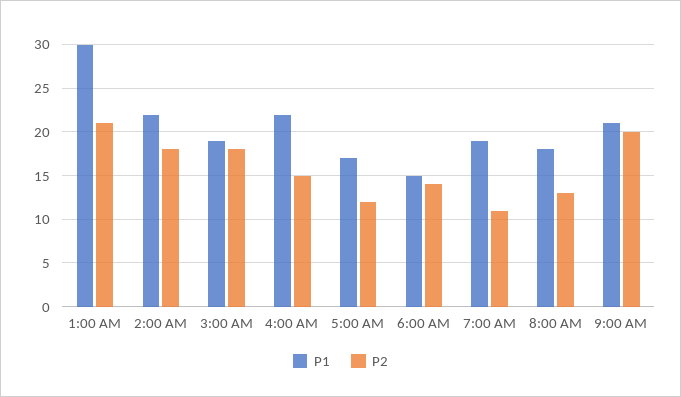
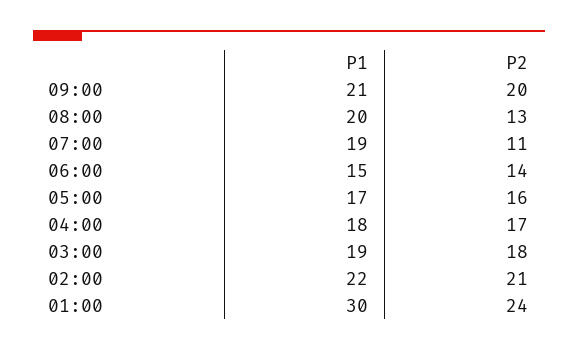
  {
    "P1": {
      "1:00 AM": 30,
      "2:00 AM": 22,
      "3:00 AM": 19,
-     "4:00 AM": 22,
+     "4:00 AM": 18,
      "5:00 AM": 17,
      "6:00 AM": 15,
      "7:00 AM": 19,
-     "8:00 AM": 18,
+     "8:00 AM": 20,
      "9:00 AM": 21
    },
    "P2": {
-     "1:00 AM": 21,
+     "1:00 AM": 24,
-     "2:00 AM": 18,
+     "2:00 AM": 21,
      "3:00 AM": 18,
-     "4:00 AM": 15,
+     "4:00 AM": 17,
-     "5:00 AM": 12,
+     "5:00 AM": 16,
      "6:00 AM": 14,
      "7:00 AM": 11,
      "8:00 AM": 13,
      "9:00 AM": 20
    }
  }

